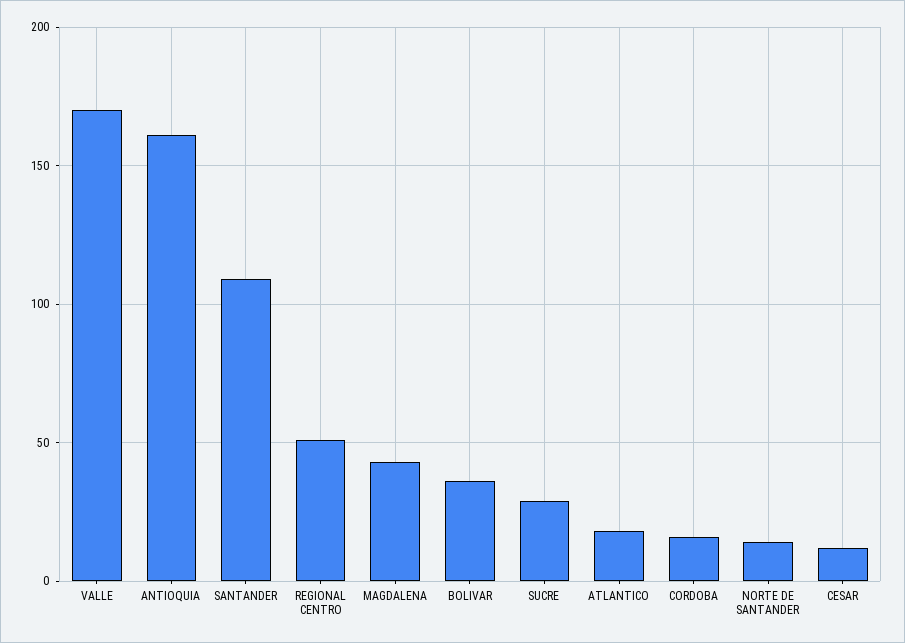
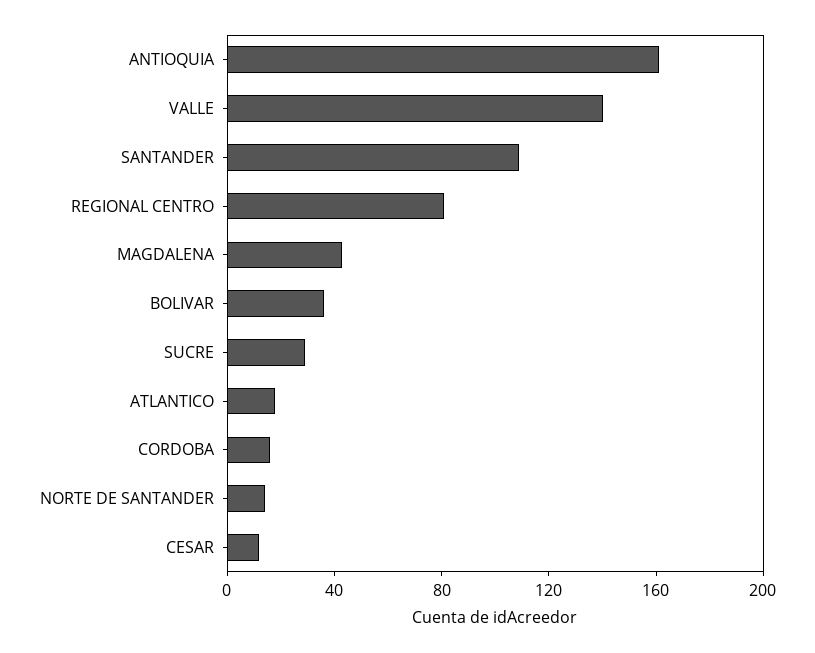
  {
-   "VALLE": 170,
+   "VALLE": 140,
    "ANTIOQUIA": 160,
    "SANTANDER": 110,
-   "REGIONAL CENTRO": 50,
+   "REGIONAL CENTRO": 80,
    "MAGDALENA": 45,
    "BOLIVAR": 35,
    "SUCRE": 30,
    "ATLANTICO": 20,
    "CORDOBA": 15,
    "NORTE DE SANTANDER": 15,
    "CESAR": 10
  }

